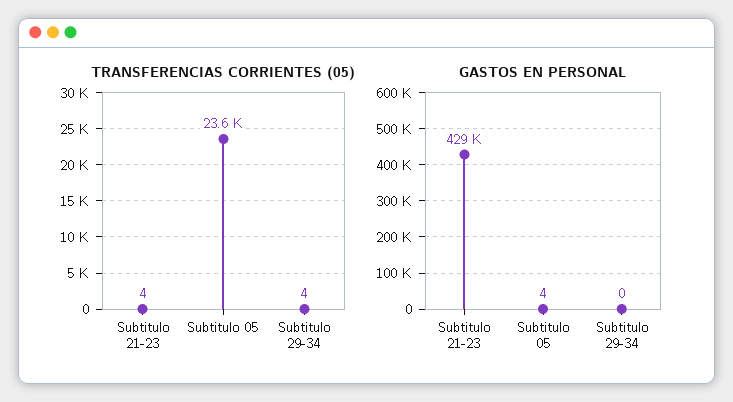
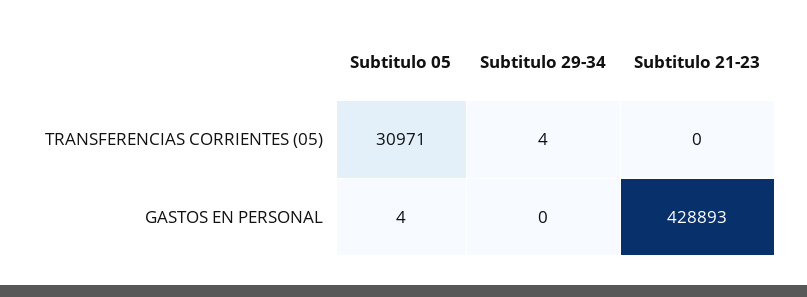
  {
    "TRANSFERENCIAS CORRIENTES (05)": {
-     "Subtitulo 21-23": 4,
+     "Subtitulo 21-23": 0,
-     "Subtitulo 05": 23600,
+     "Subtitulo 05": 30971,
      "Subtitulo 29-34": 4
    },
    "GASTOS EN PERSONAL": {
      "Subtitulo 21-23": 428893,
      "Subtitulo 05": 4,
      "Subtitulo 29-34": 0
    }
  }

